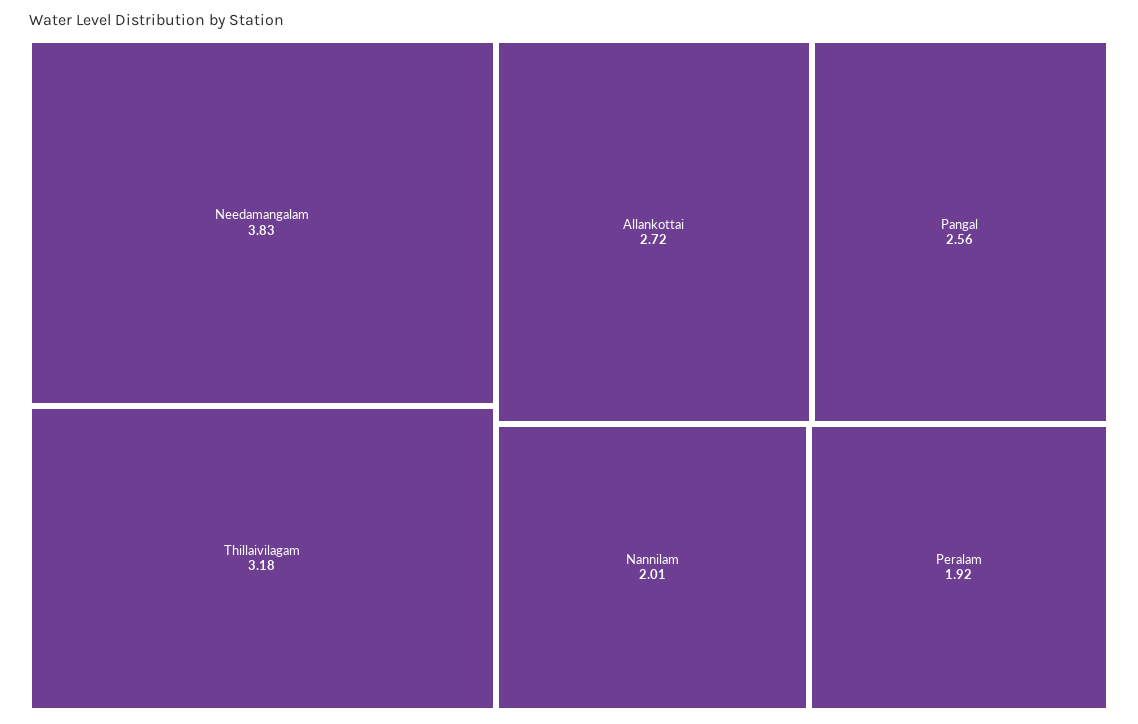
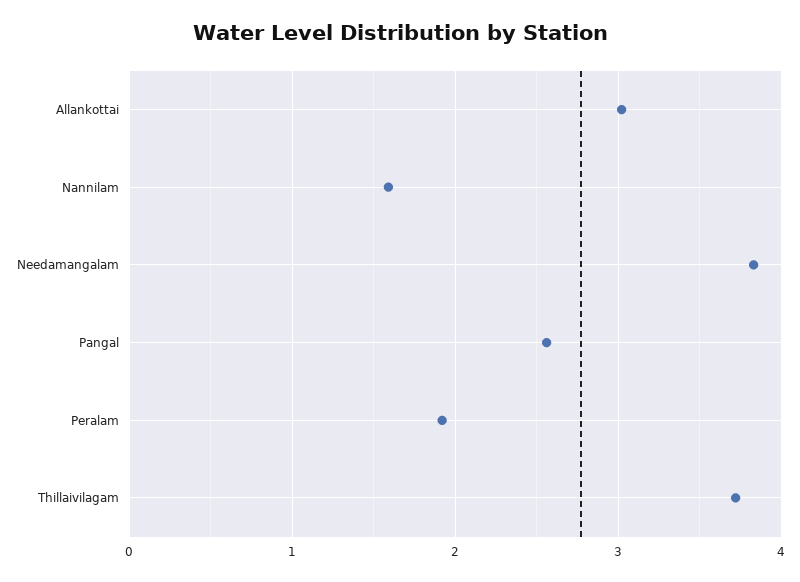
  {
    "Needamangalam": 3.83,
-   "Thillaivilagam": 3.18,
+   "Thillaivilagam": 3.7,
-   "Allankottai": 2.72,
+   "Allankottai": 3,
    "Pangal": 2.56,
-   "Nannilam": 2.01,
+   "Nannilam": 1.6,
    "Peralam": 1.92
  }

